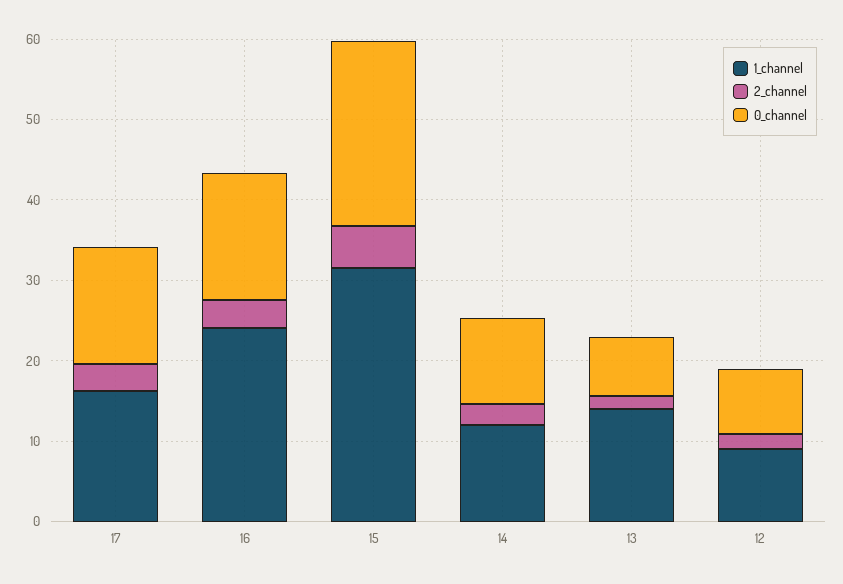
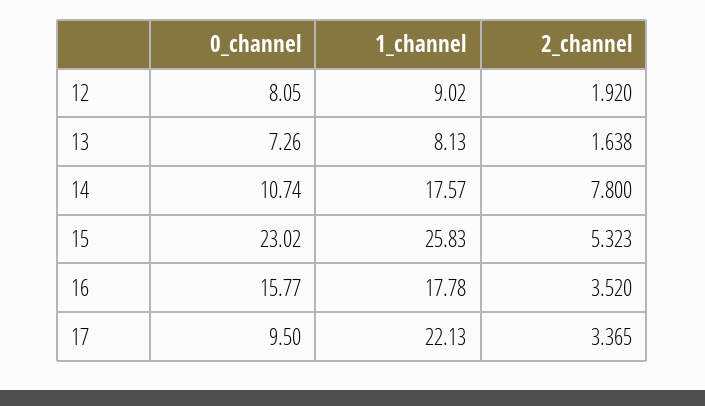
  {
    "1_channel": {
-     "17": 16,
+     "17": 22.13,
-     "16": 24,
+     "16": 17.78,
-     "15": 32,
+     "15": 25.83,
-     "14": 12,
+     "14": 17.57,
-     "13": 14,
+     "13": 8.13,
      "12": 9.02
    },
    "2_channel": {
      "17": 3.365,
      "16": 3.52,
      "15": 5.323,
-     "14": 2,
+     "14": 7.8,
      "13": 1.638,
      "12": 1.92
    },
    "0_channel": {
-     "17": 14,
+     "17": 9.5,
      "16": 15.77,
      "15": 23.02,
      "14": 10.74,
      "13": 7.26,
      "12": 8.05
    }
  }

